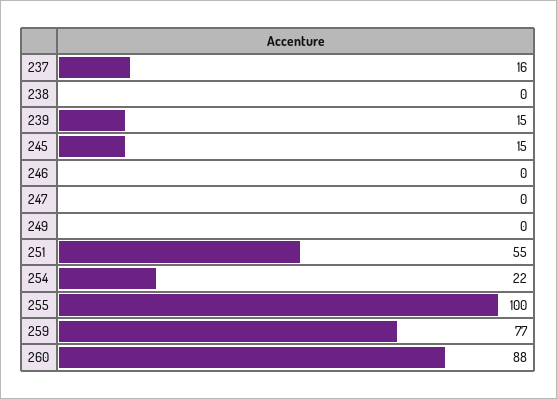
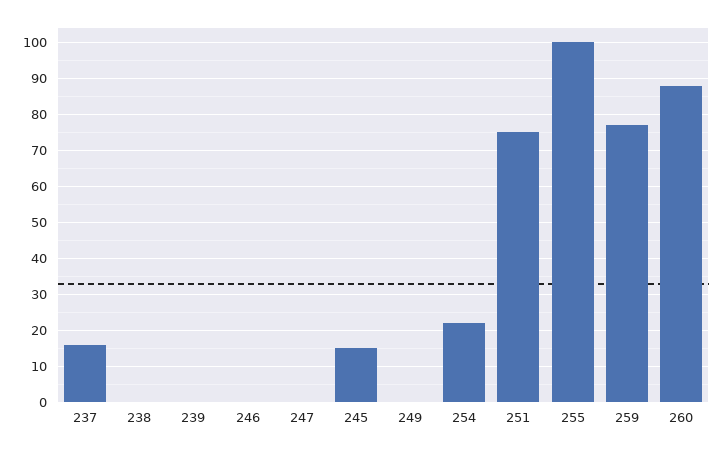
  {
    "237": 16,
    "238": 0,
-   "239": 15,
+   "239": 0,
    "245": 15,
    "246": 0,
    "247": 0,
    "249": 0,
-   "251": 55,
+   "251": 75,
    "254": 22,
    "255": 100,
    "259": 77,
    "260": 88
  }

